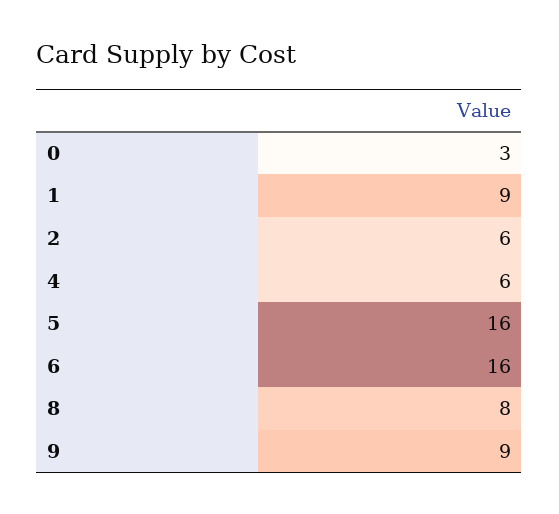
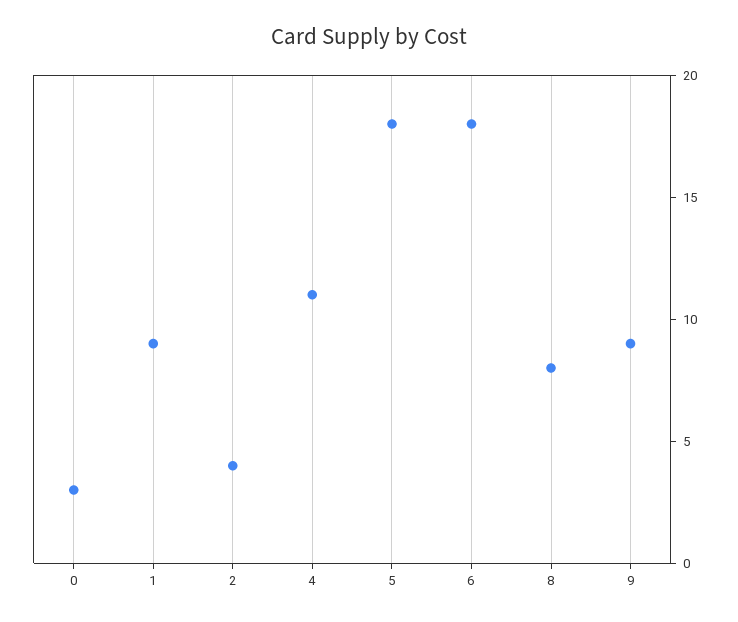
  {
    "0": 3,
    "1": 9,
-   "2": 6,
+   "2": 4,
-   "4": 6,
+   "4": 11,
-   "5": 16,
+   "5": 18,
-   "6": 16,
+   "6": 18,
    "8": 8,
    "9": 9
  }

